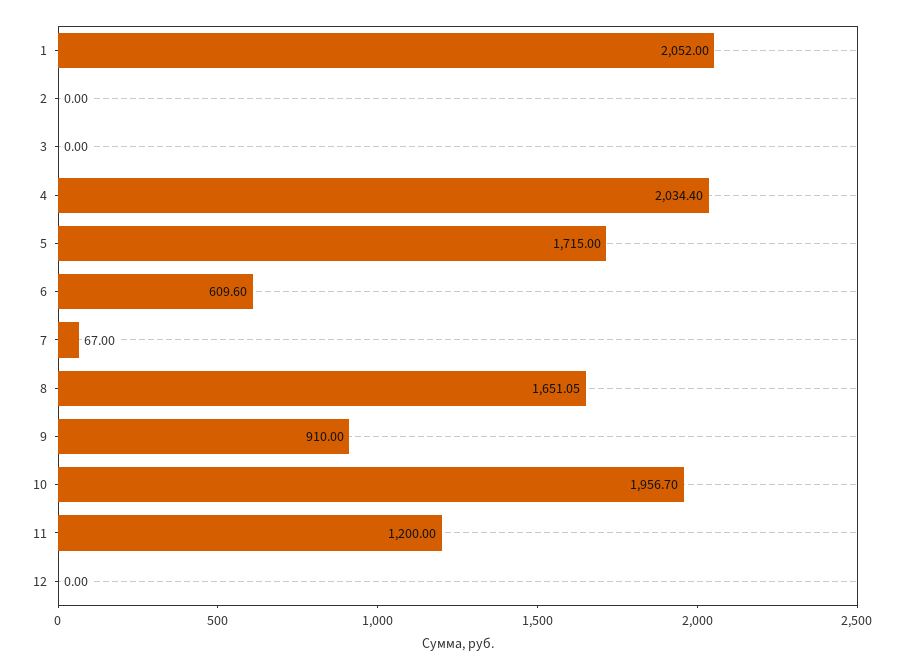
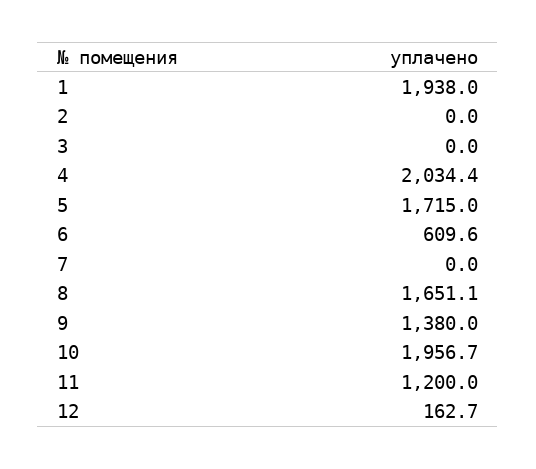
  {
-   "1": 2052,
+   "1": 1938,
    "2": 0,
    "3": 0,
    "4": 2034.4,
    "5": 1715,
    "6": 609.6,
-   "7": 67,
+   "7": 0,
    "8": 1651.05,
-   "9": 910,
+   "9": 1380,
    "10": 1956.7,
    "11": 1200,
-   "12": 0
+   "12": 162.7
  }

